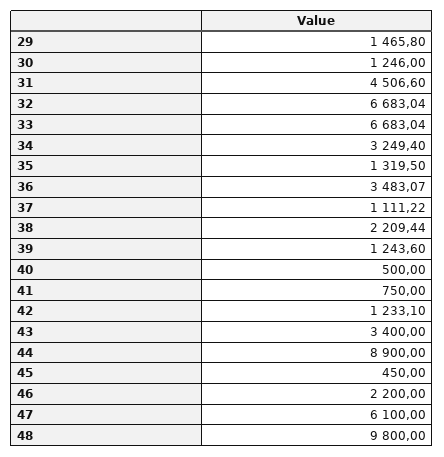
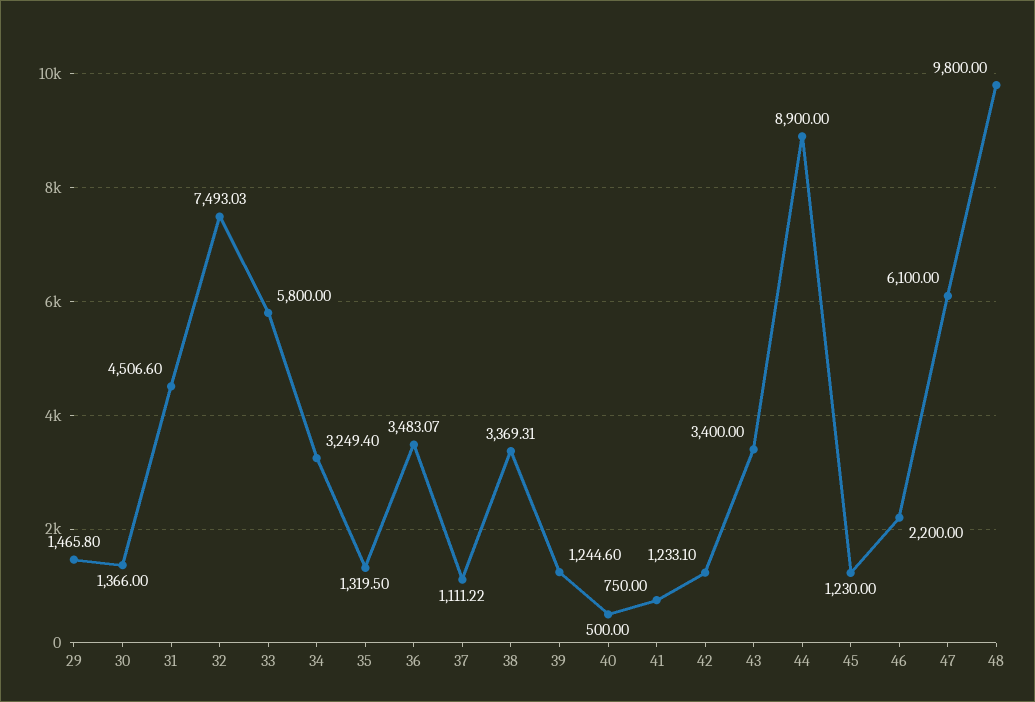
  {
    "29": 1465.8,
-   "30": 1246,
+   "30": 1366,
    "31": 4506.6,
-   "32": 6683.04,
+   "32": 7493.03,
-   "33": 6683.04,
+   "33": 5800,
    "34": 3249.4,
    "35": 1319.5,
    "36": 3483.07,
    "37": 1111.22,
-   "38": 2209.44,
+   "38": 3369.31,
-   "39": 1243.6,
+   "39": 1244.6,
    "40": 500,
    "41": 750,
    "42": 1233.1,
    "43": 3400,
    "44": 8900,
-   "45": 450,
+   "45": 1230,
    "46": 2200,
    "47": 6100,
    "48": 9800
  }

